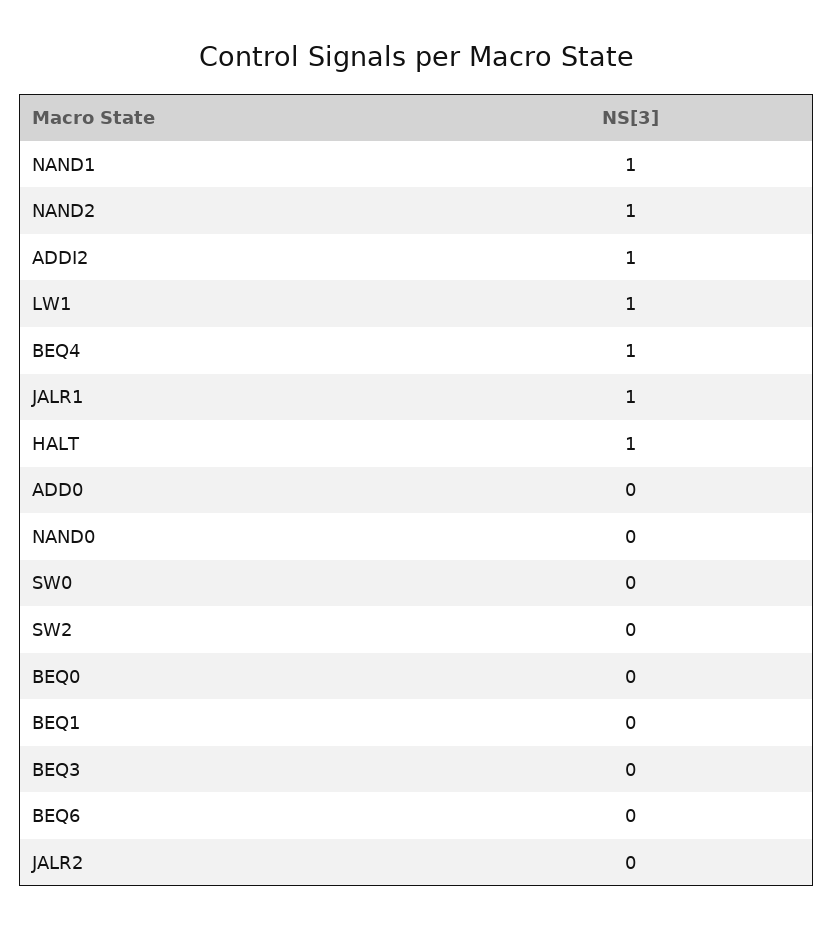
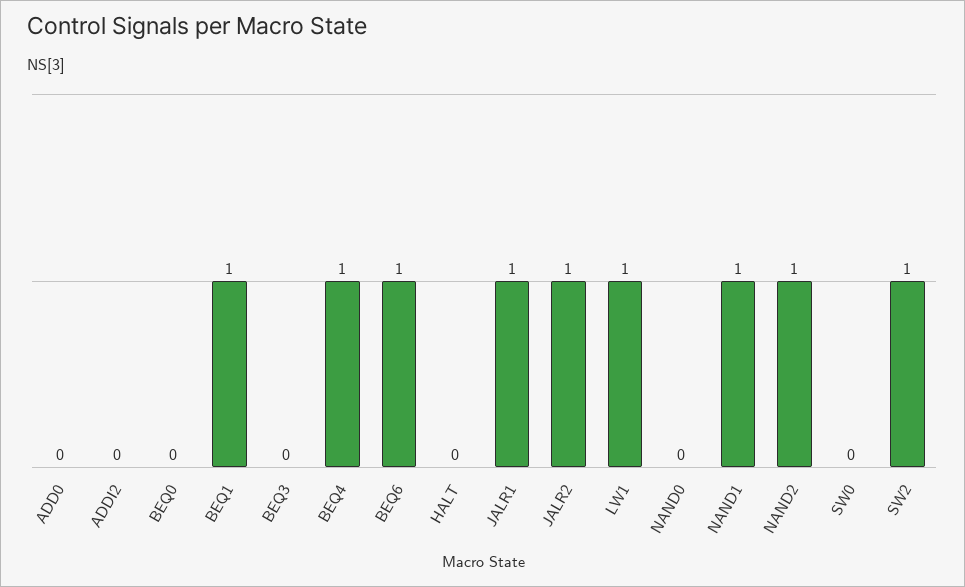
  {
    "NAND1": 1,
    "NAND2": 1,
-   "ADDI2": 1,
+   "ADDI2": 0,
    "LW1": 1,
    "BEQ4": 1,
    "JALR1": 1,
-   "HALT": 1,
+   "HALT": 0,
    "ADD0": 0,
    "NAND0": 0,
    "SW0": 0,
-   "SW2": 0,
+   "SW2": 1,
    "BEQ0": 0,
-   "BEQ1": 0,
+   "BEQ1": 1,
    "BEQ3": 0,
-   "BEQ6": 0,
+   "BEQ6": 1,
-   "JALR2": 0
+   "JALR2": 1
  }

